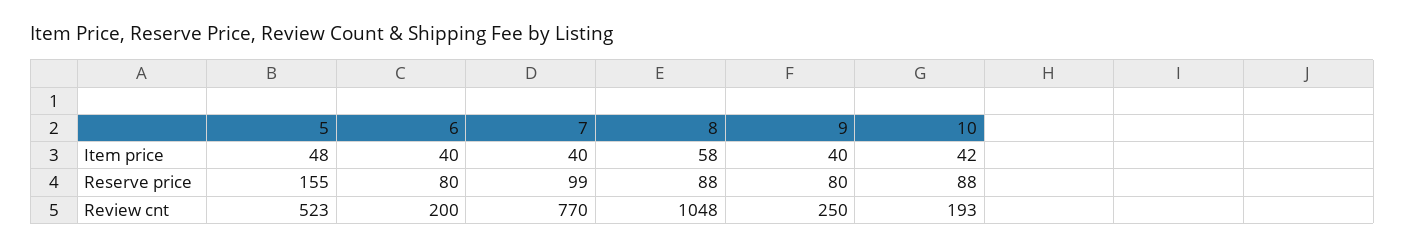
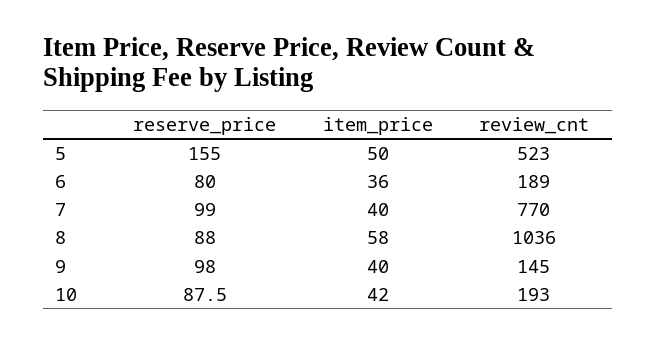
  {
    "5": {
-     "Item price": 48,
+     "Item price": 50,
      "Reserve price": 155,
      "Review cnt": 523
    },
    "6": {
-     "Item price": 40,
+     "Item price": 36,
      "Reserve price": 80,
-     "Review cnt": 200
+     "Review cnt": 189
    },
    "7": {
      "Item price": 40,
      "Reserve price": 99,
      "Review cnt": 770
    },
    "8": {
      "Item price": 58,
      "Reserve price": 88,
-     "Review cnt": 1048
+     "Review cnt": 1036
    },
    "9": {
      "Item price": 40,
-     "Reserve price": 80,
+     "Reserve price": 98,
-     "Review cnt": 250
+     "Review cnt": 145
    },
    "10": {
      "Item price": 42,
      "Reserve price": 87.5,
      "Review cnt": 193
    }
  }

